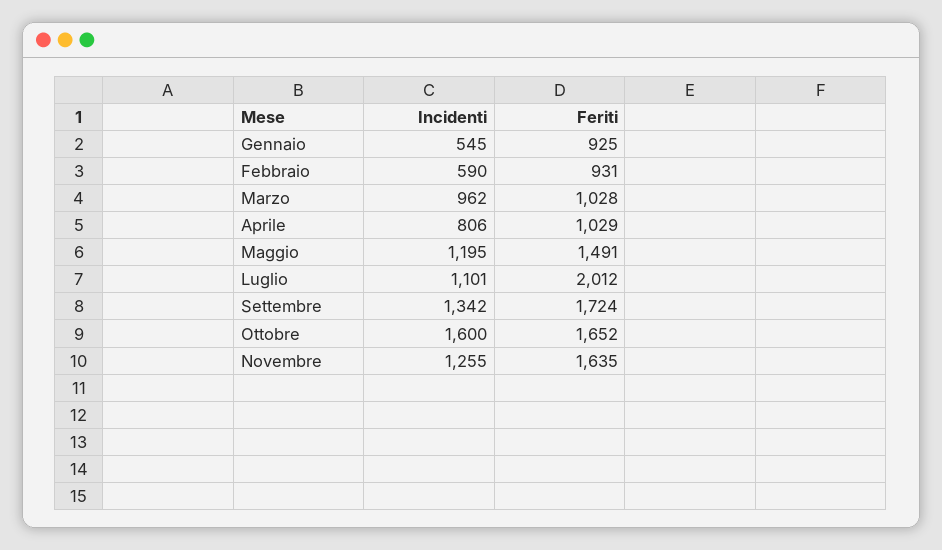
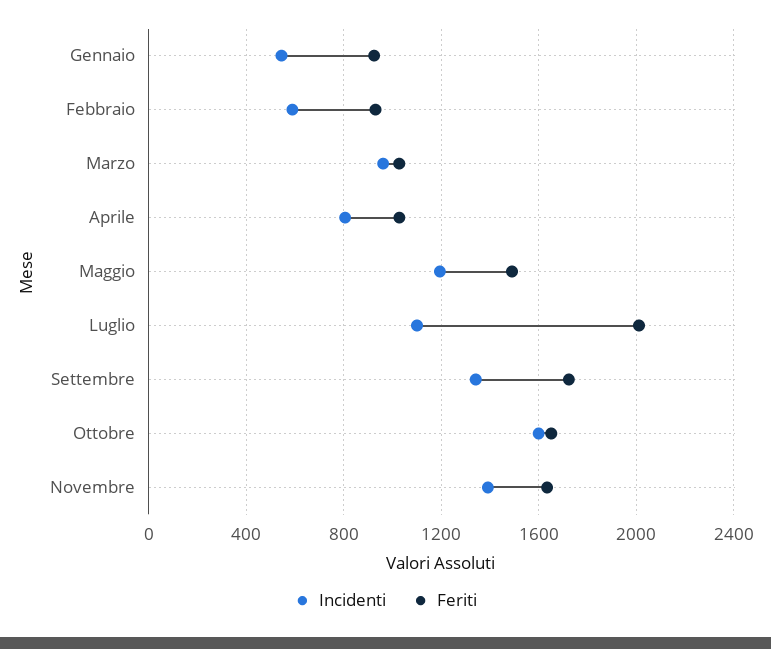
  {
    "Incidenti": {
      "Gennaio": 545,
      "Febbraio": 590,
      "Marzo": 962,
      "Aprile": 806,
      "Maggio": 1195,
      "Luglio": 1101,
      "Settembre": 1342,
      "Ottobre": 1600,
-     "Novembre": 1255
+     "Novembre": 1400
    },
    "Feriti": {
      "Gennaio": 925,
      "Febbraio": 931,
      "Marzo": 1028,
      "Aprile": 1029,
      "Maggio": 1491,
      "Luglio": 2012,
      "Settembre": 1724,
      "Ottobre": 1652,
      "Novembre": 1635
    }
  }

